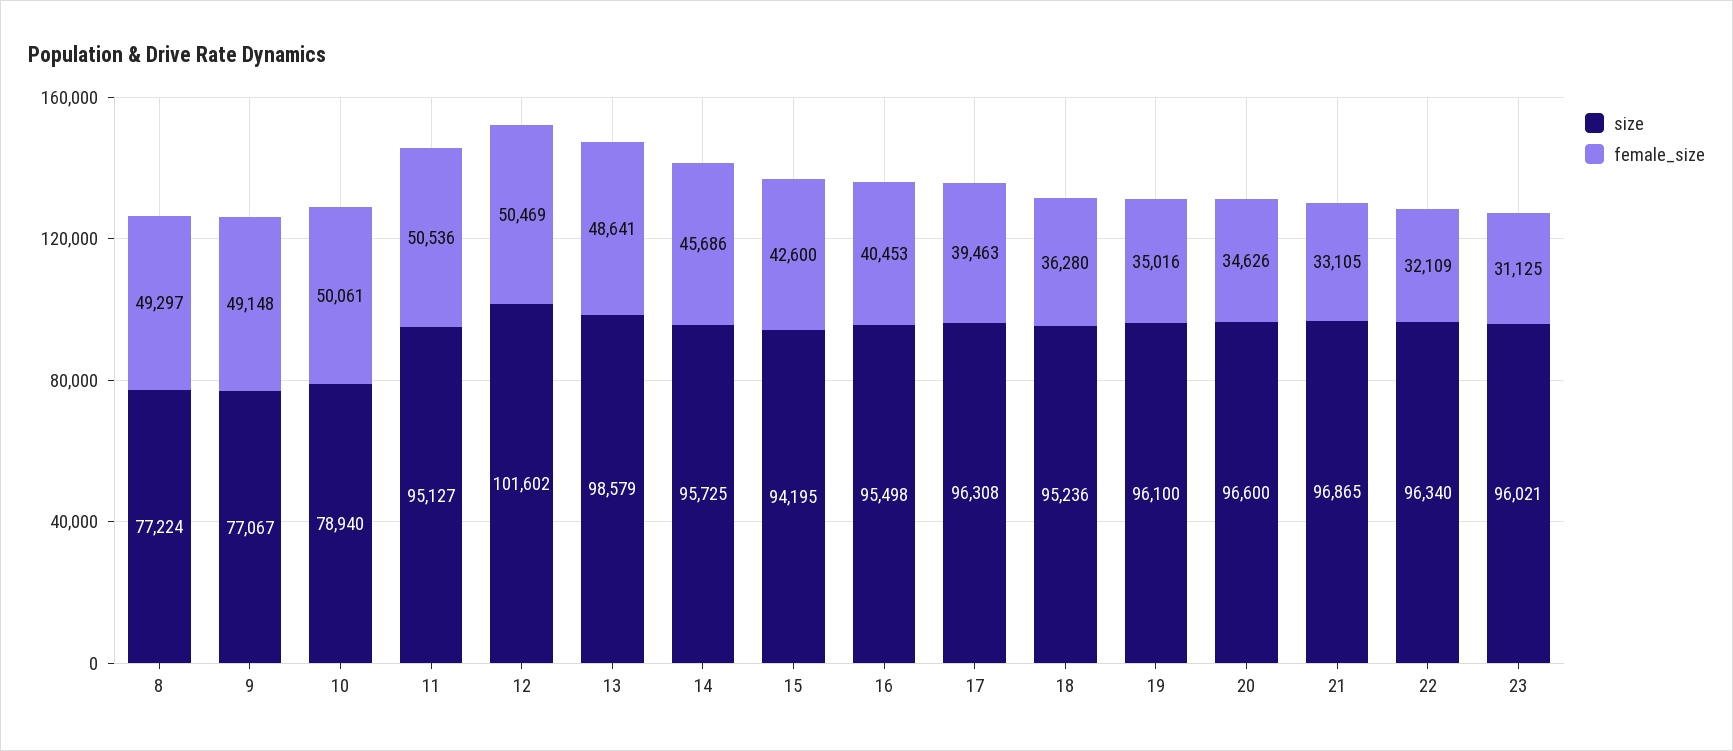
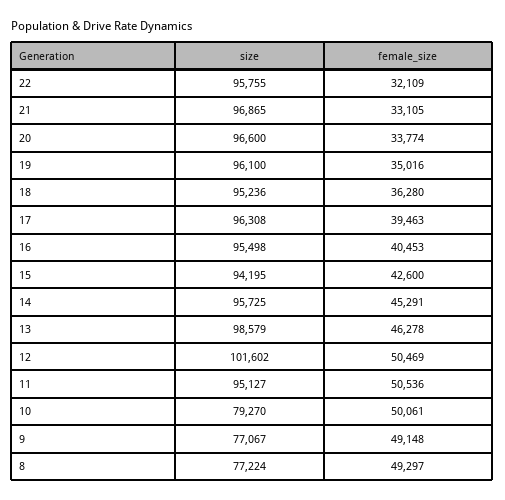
  {
    "size": {
      "8": 77224,
      "9": 77067,
-     "10": 78940,
+     "10": 79270,
      "11": 95127,
      "12": 101602,
      "13": 98579,
      "14": 95725,
      "15": 94195,
      "16": 95498,
      "17": 96308,
      "18": 95236,
      "19": 96100,
      "20": 96600,
      "21": 96865,
-     "22": 96340,
+     "22": 95755
-     "23": 96021
    },
    "female_size": {
      "8": 49297,
      "9": 49148,
      "10": 50061,
      "11": 50536,
      "12": 50469,
-     "13": 48641,
+     "13": 46278,
-     "14": 45686,
+     "14": 45291,
      "15": 42600,
      "16": 40453,
      "17": 39463,
      "18": 36280,
      "19": 35016,
-     "20": 34626,
+     "20": 33774,
      "21": 33105,
-     "22": 32109,
+     "22": 32109
-     "23": 31125
    }
  }

